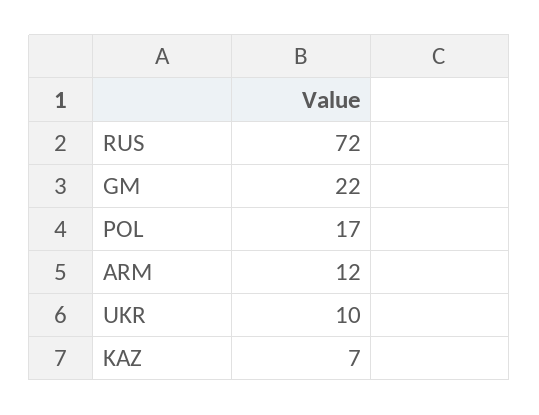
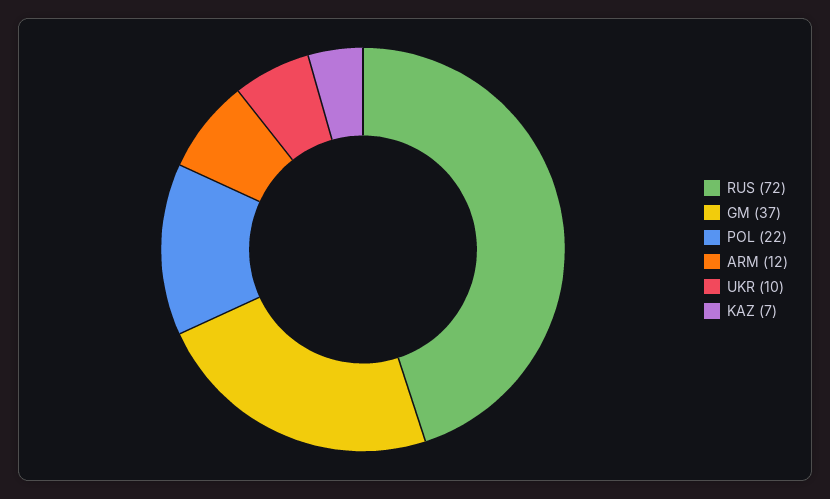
  {
    "RUS": 72,
-   "GM": 22,
+   "GM": 37,
-   "POL": 17,
+   "POL": 22,
    "ARM": 12,
    "UKR": 10,
    "KAZ": 7
  }

